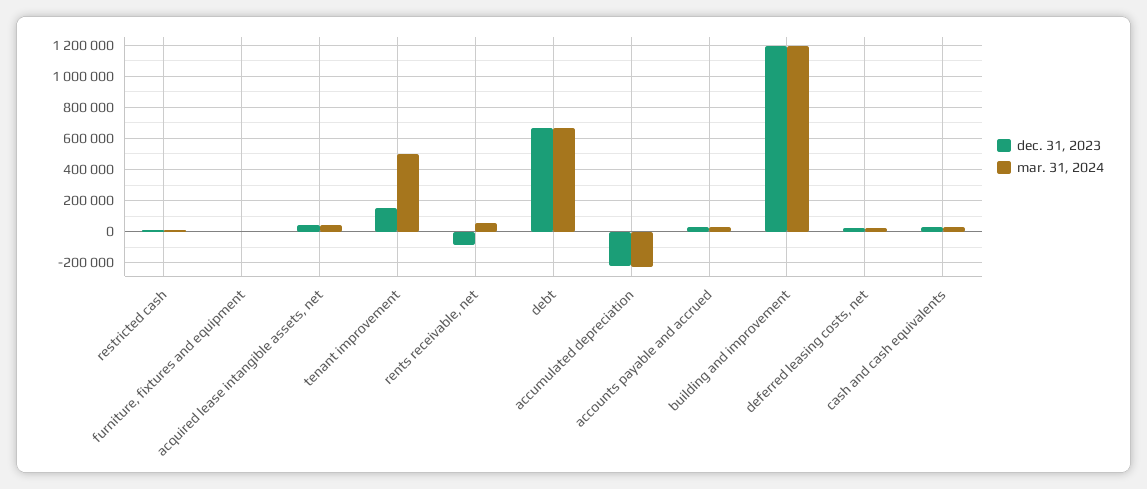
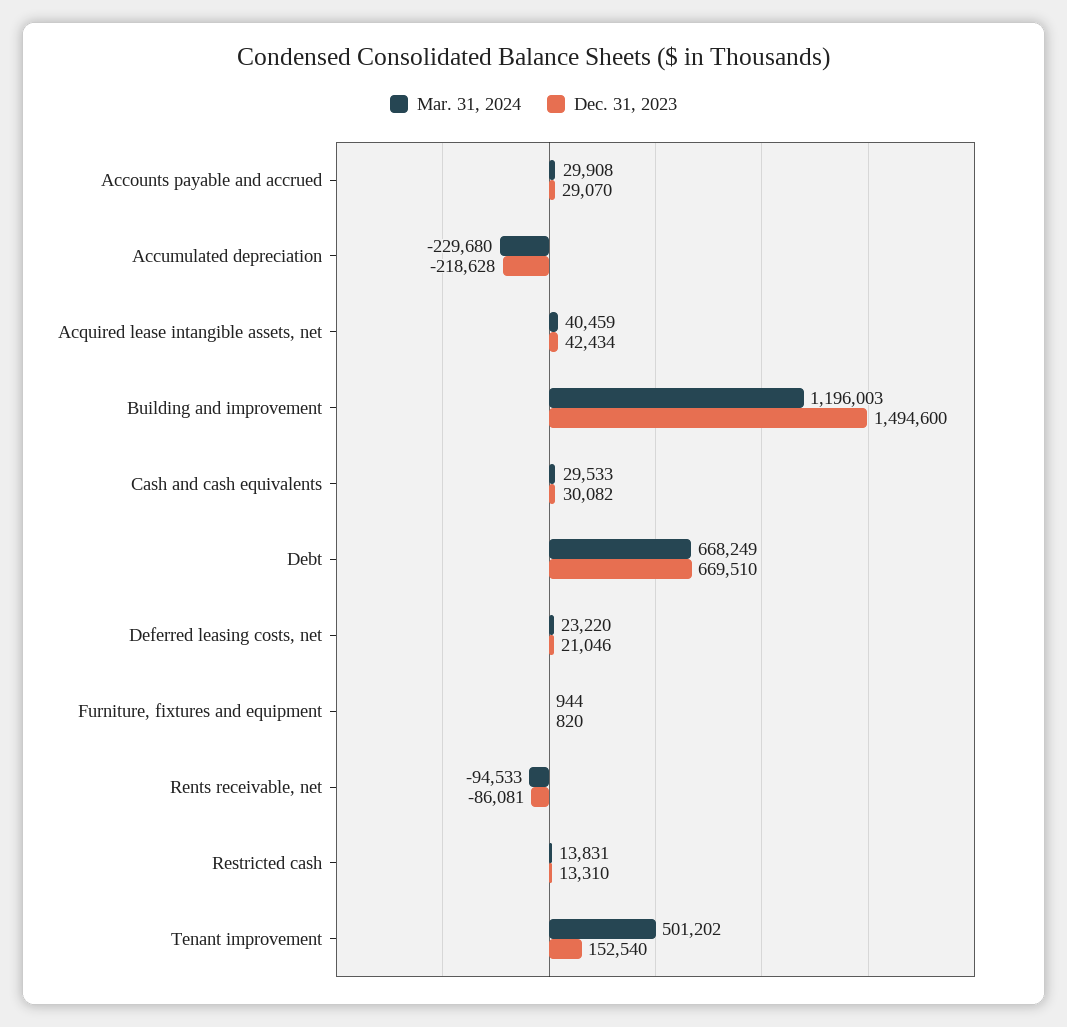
  {
    "dec. 31, 2023": {
      "restricted cash": 13310,
      "furniture, fixtures and equipment": 820,
      "acquired lease intangible assets, net": 42434,
      "tenant improvement": 152540,
      "rents receivable, net": -86081,
      "debt": 669510,
      "accumulated depreciation": -218628,
      "accounts payable and accrued": 29070,
-     "building and improvement": 1200000,
+     "building and improvement": 1494600,
      "deferred leasing costs, net": 21046,
      "cash and cash equivalents": 30082
    },
    "mar. 31, 2024": {
      "restricted cash": 13831,
      "furniture, fixtures and equipment": 944,
      "acquired lease intangible assets, net": 40459,
      "tenant improvement": 501202,
-     "rents receivable, net": 50000,
+     "rents receivable, net": -94533,
      "debt": 668249,
      "accumulated depreciation": -229680,
      "accounts payable and accrued": 29908,
      "building and improvement": 1196003,
      "deferred leasing costs, net": 23220,
      "cash and cash equivalents": 29533
    }
  }

